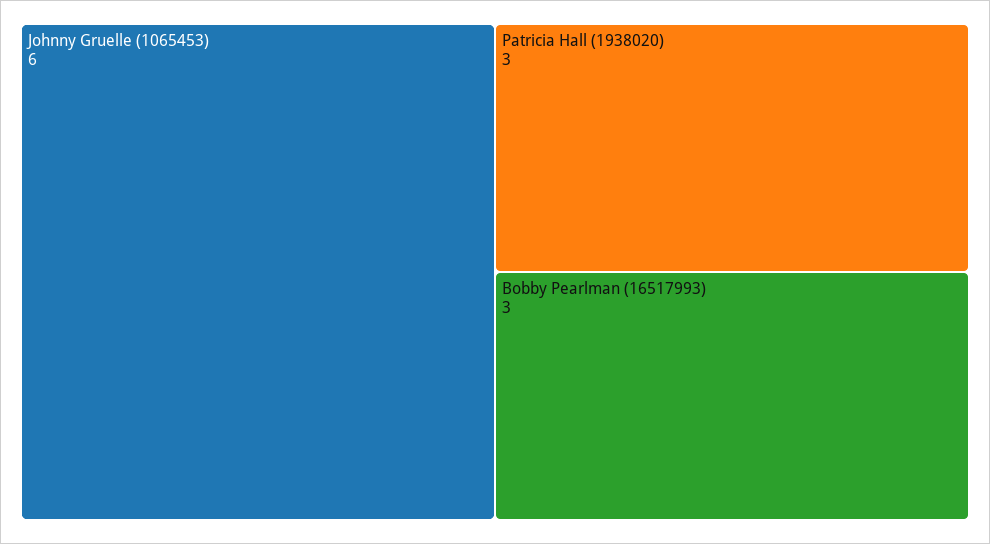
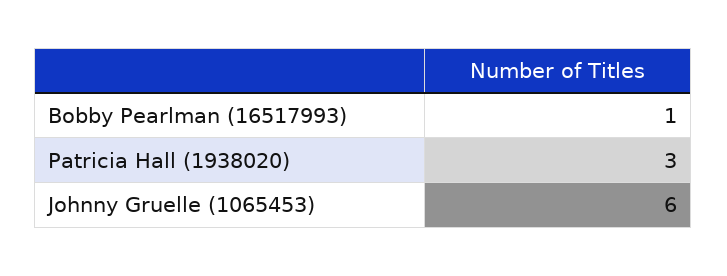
  {
    "Johnny Gruelle (1065453)": 6,
    "Patricia Hall (1938020)": 3,
-   "Bobby Pearlman (16517993)": 3
+   "Bobby Pearlman (16517993)": 1
  }

